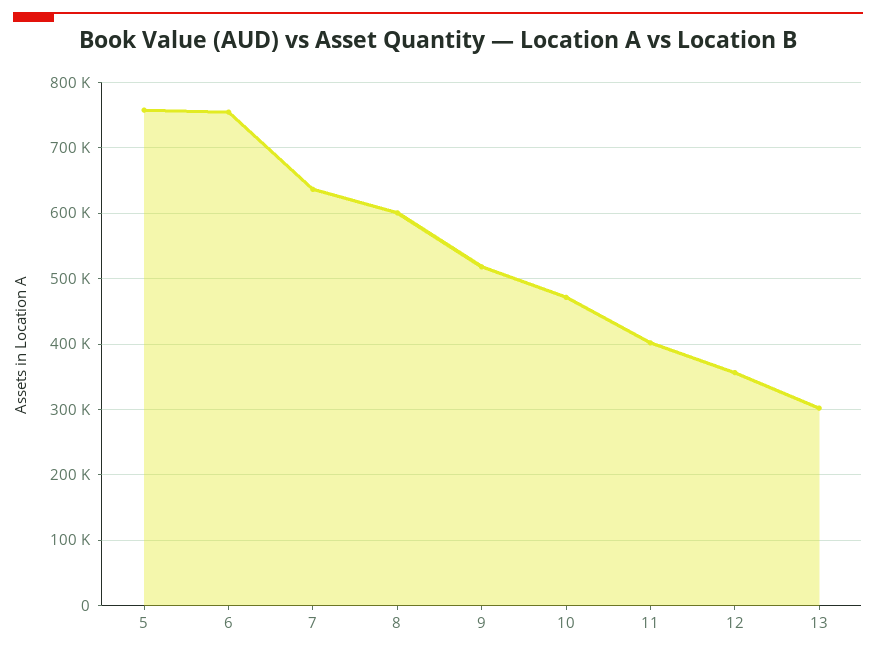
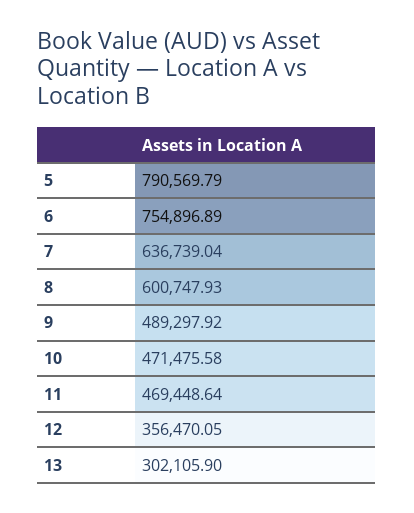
  {
-   "5": 760000,
+   "5": 790569.79,
    "6": 754896.89,
    "7": 636739.04,
    "8": 600747.93,
-   "9": 520000,
+   "9": 489297.92,
    "10": 471475.58,
-   "11": 400000,
+   "11": 469448.64,
    "12": 356470.05,
    "13": 302105.9
  }

